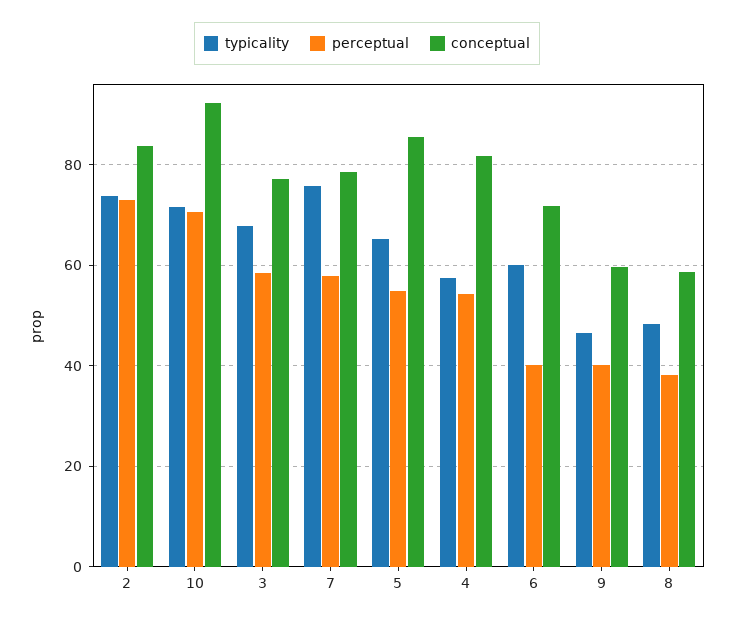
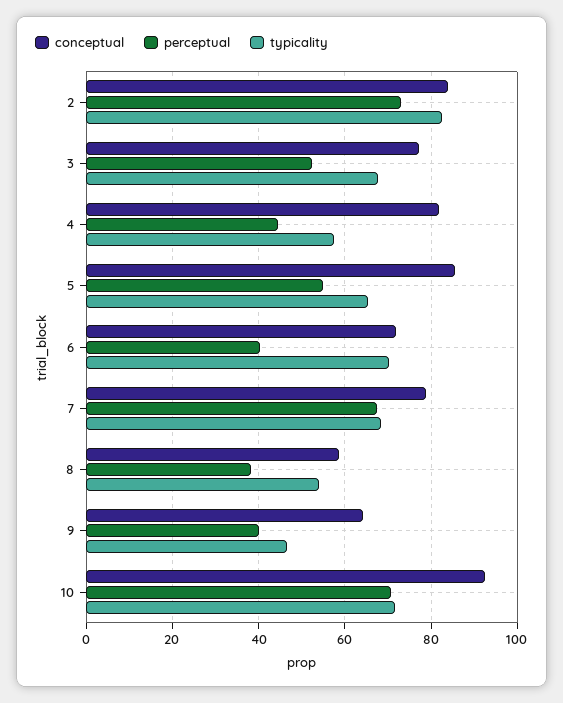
  {
    "typicality": {
-     "2": 74,
+     "2": 82,
      "10": 72,
      "3": 68,
-     "7": 76,
+     "7": 68,
      "5": 66,
      "4": 58,
-     "6": 60,
+     "6": 70,
      "9": 46,
-     "8": 48
+     "8": 54
    },
    "perceptual": {
      "2": 74,
      "10": 70,
-     "3": 58,
+     "3": 52,
-     "7": 58,
+     "7": 68,
      "5": 54,
-     "4": 54,
+     "4": 44,
      "6": 40,
      "9": 40,
      "8": 38
    },
    "conceptual": {
      "2": 84,
      "10": 92,
      "3": 78,
      "7": 78,
      "5": 86,
      "4": 82,
      "6": 72,
-     "9": 60,
+     "9": 64,
      "8": 58
    }
  }

